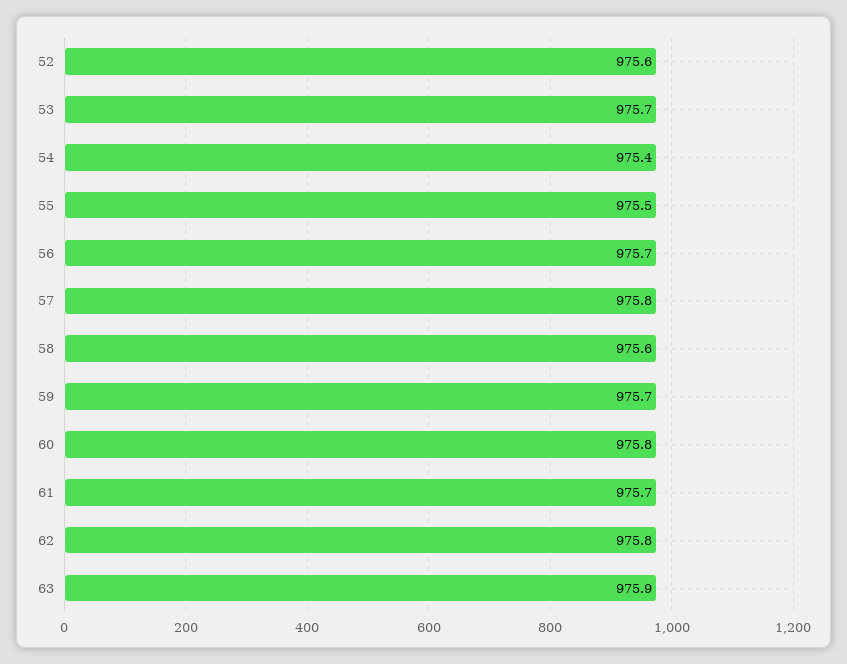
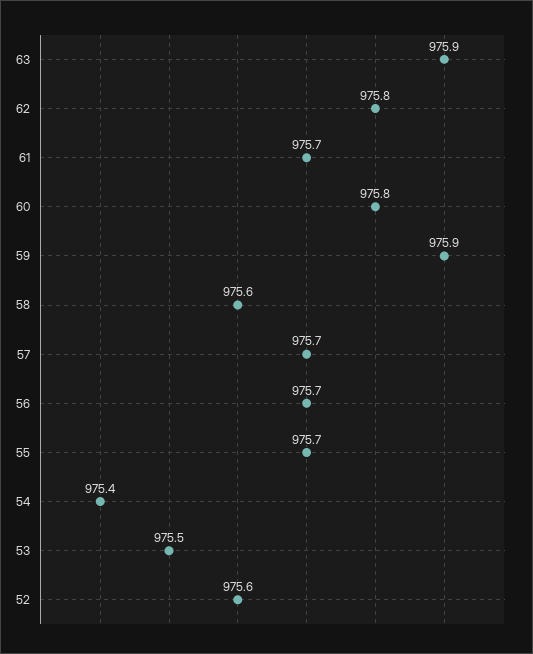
  {
    "52": 975.6,
-   "53": 975.7,
+   "53": 975.5,
    "54": 975.4,
-   "55": 975.5,
+   "55": 975.7,
    "56": 975.7,
-   "57": 975.8,
+   "57": 975.7,
    "58": 975.6,
-   "59": 975.7,
+   "59": 975.9,
    "60": 975.8,
    "61": 975.7,
    "62": 975.8,
    "63": 975.9
  }

